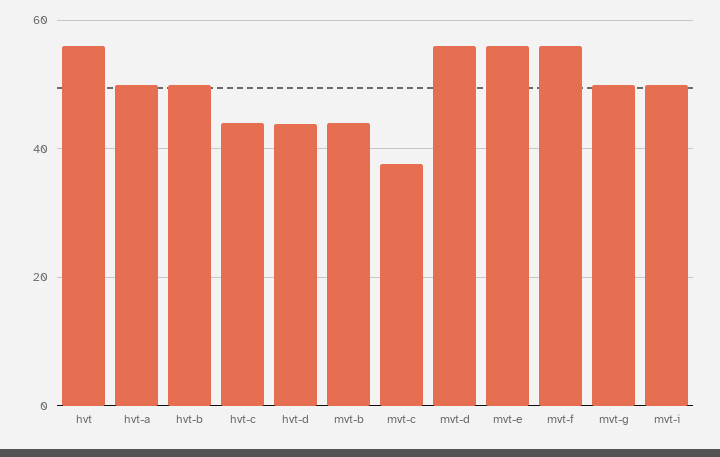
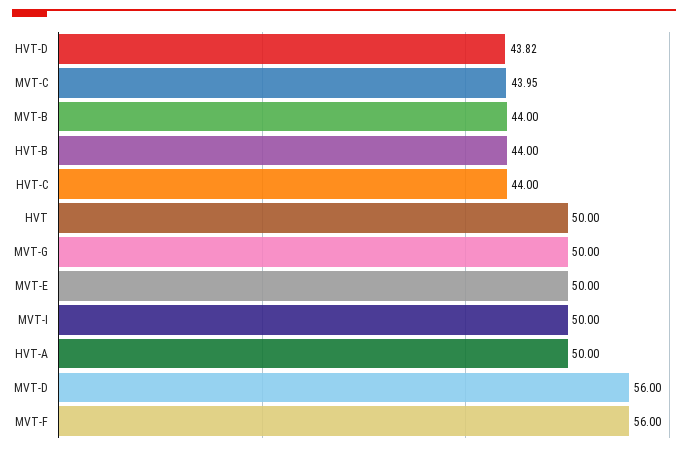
  {
-   "hvt": 56,
+   "hvt": 50,
    "hvt-a": 50,
-   "hvt-b": 50,
+   "hvt-b": 44,
    "hvt-c": 44,
    "hvt-d": 43.82,
    "mvt-b": 44,
-   "mvt-c": 38,
+   "mvt-c": 43.95,
    "mvt-d": 56,
-   "mvt-e": 56,
+   "mvt-e": 50,
    "mvt-f": 56,
    "mvt-g": 50,
    "mvt-i": 50
  }

